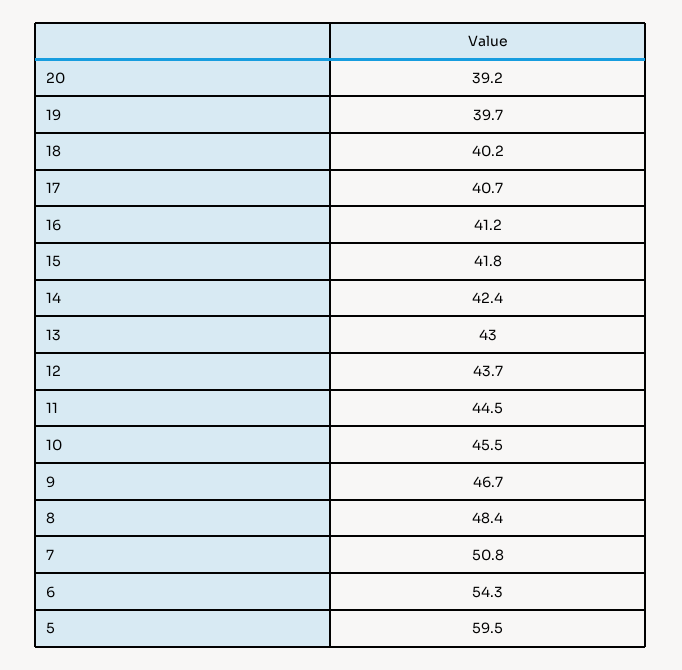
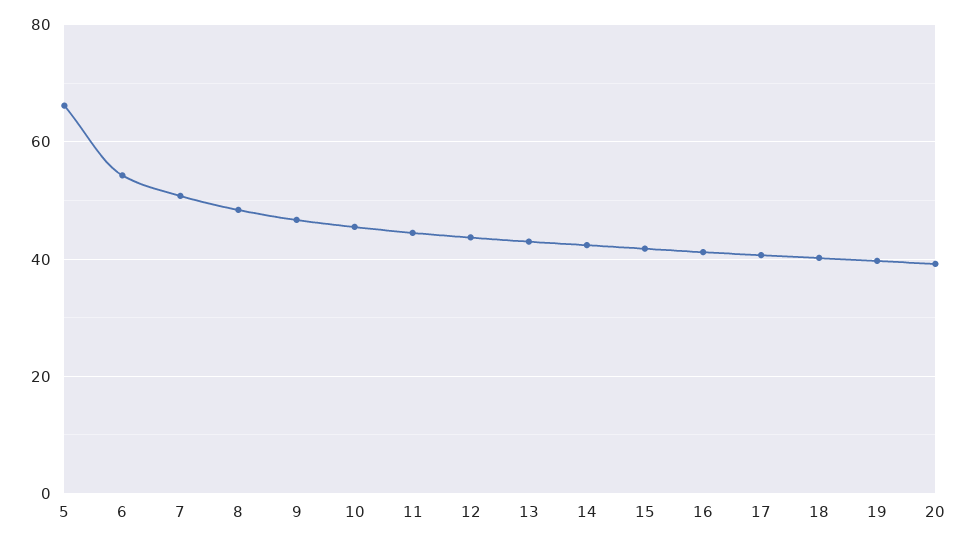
  {
    "20": 39.2,
    "19": 39.7,
    "18": 40.2,
    "17": 40.7,
    "16": 41.2,
    "15": 41.8,
    "14": 42.4,
    "13": 43,
    "12": 43.7,
    "11": 44.5,
    "10": 45.5,
    "9": 46.7,
    "8": 48.4,
    "7": 50.8,
    "6": 54.3,
-   "5": 59.5
+   "5": 66
  }

